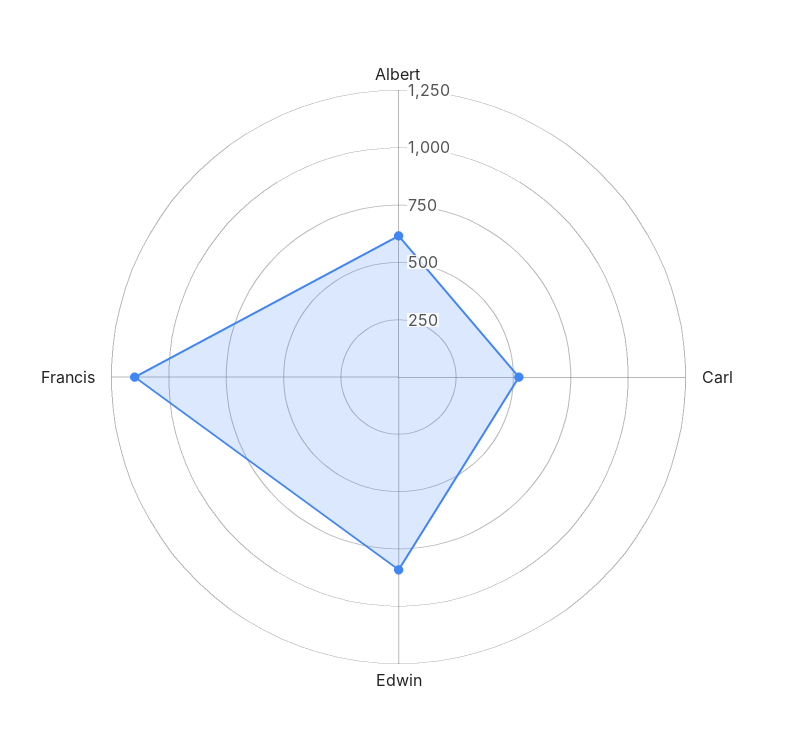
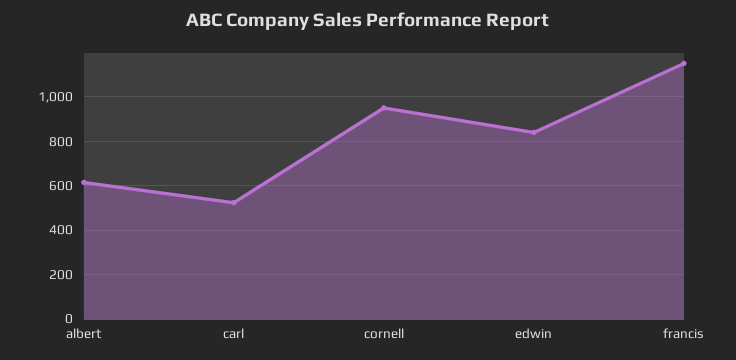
  {
    "Albert": 600,
    "Carl": 500,
    "Edwin": 850,
-   "Francis": 1150
+   "Francis": 1150,
+   "cornell": 950
  }

